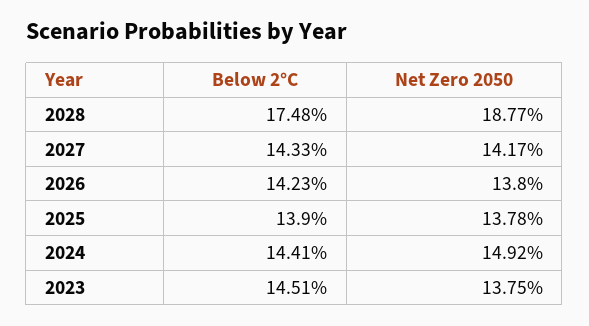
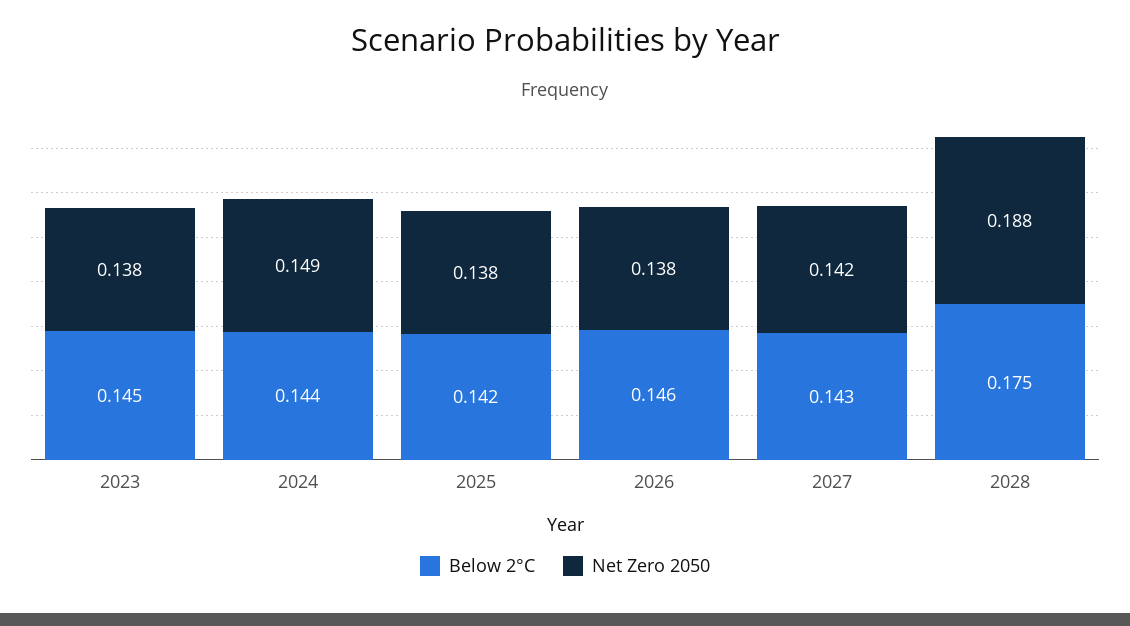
  {
    "Below 2°C": {
      "2028": 0.1748,
      "2027": 0.1433,
-     "2026": 0.1423,
+     "2026": 0.146,
-     "2025": 0.139,
+     "2025": 0.142,
      "2024": 0.1441,
      "2023": 0.1451
    },
    "Net Zero 2050": {
      "2028": 0.1877,
      "2027": 0.1417,
      "2026": 0.138,
      "2025": 0.1378,
      "2024": 0.1492,
      "2023": 0.1375
    }
  }

